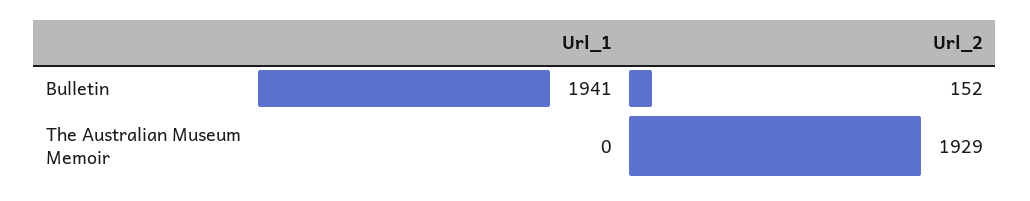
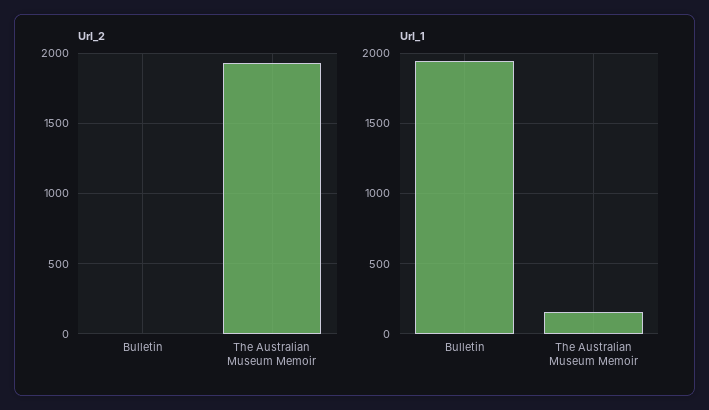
  {
    "Url_1": {
      "Bulletin": 1941,
-     "The Australian Museum Memoir": 0
+     "The Australian Museum Memoir": 150
    },
    "Url_2": {
-     "Bulletin": 152,
+     "Bulletin": 0,
      "The Australian Museum Memoir": 1929
    }
  }

